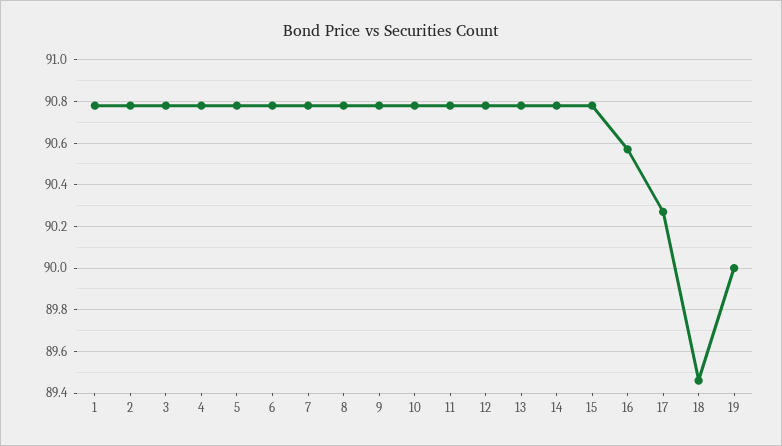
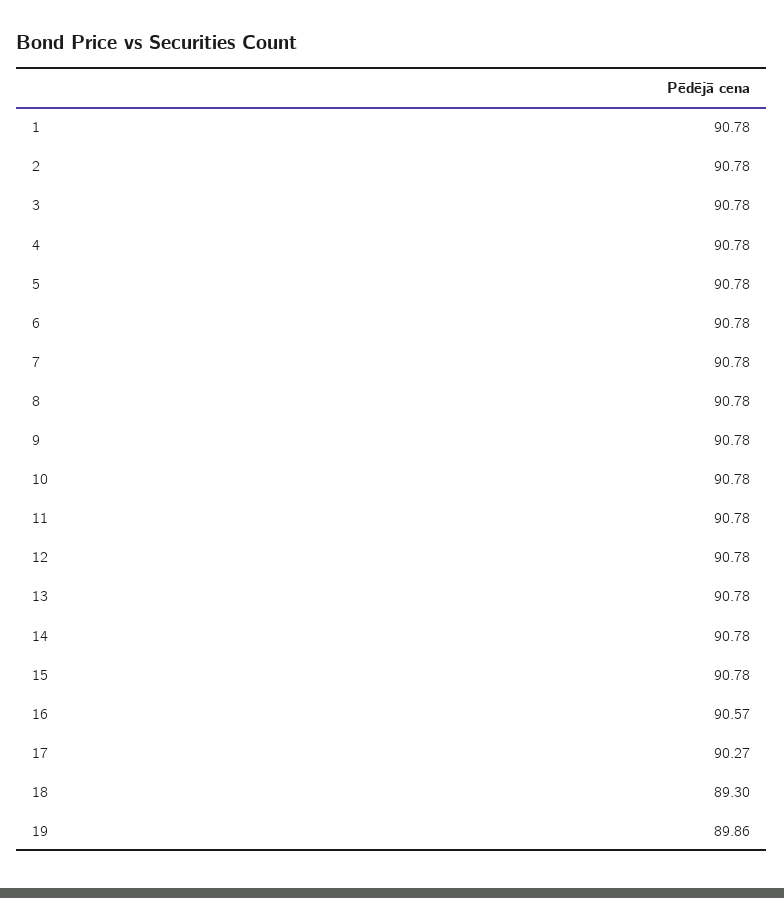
  {
    "1": 90.78,
    "2": 90.78,
    "3": 90.78,
    "4": 90.78,
    "5": 90.78,
    "6": 90.78,
    "7": 90.78,
    "8": 90.78,
    "9": 90.78,
    "10": 90.78,
    "11": 90.78,
    "12": 90.78,
    "13": 90.78,
    "14": 90.78,
    "15": 90.78,
    "16": 90.57,
    "17": 90.27,
-   "18": 89.45,
+   "18": 89.3,
-   "19": 90
+   "19": 89.86
  }

